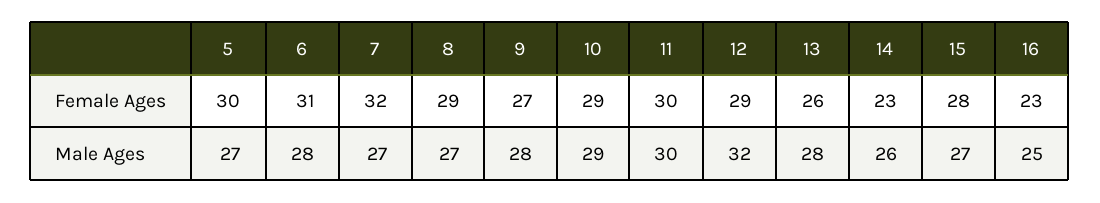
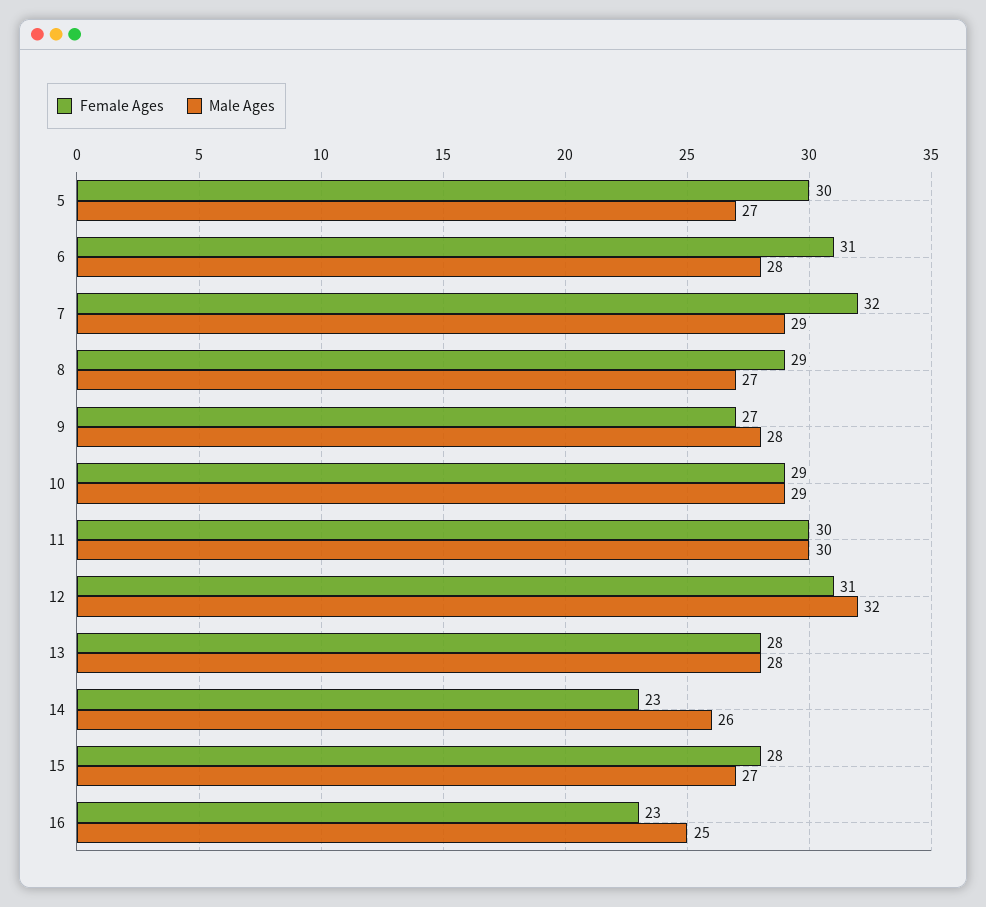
  {
    "Female Ages": {
      "5": 30,
      "6": 31,
      "7": 32,
      "8": 29,
      "9": 27,
      "10": 29,
      "11": 30,
-     "12": 29,
+     "12": 31,
-     "13": 26,
+     "13": 28,
      "14": 23,
      "15": 28,
      "16": 23
    },
    "Male Ages": {
      "5": 27,
      "6": 28,
-     "7": 27,
+     "7": 29,
      "8": 27,
      "9": 28,
      "10": 29,
      "11": 30,
      "12": 32,
      "13": 28,
      "14": 26,
      "15": 27,
      "16": 25
    }
  }

